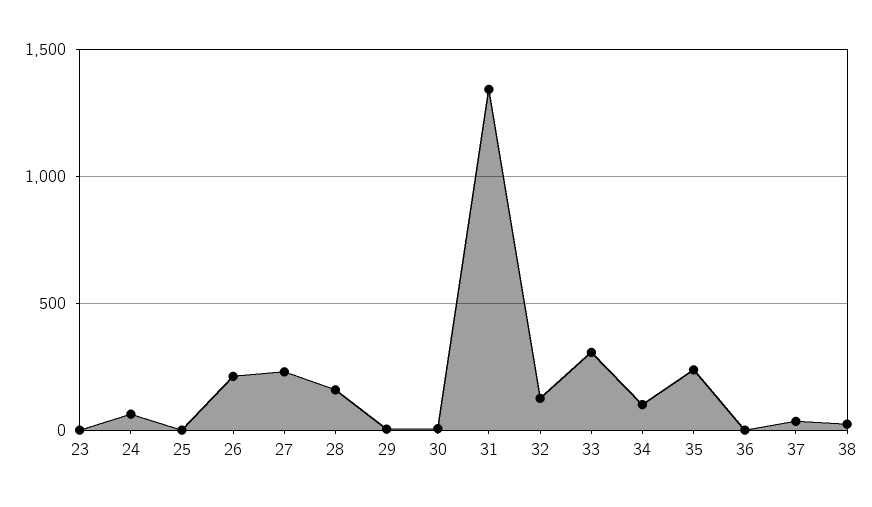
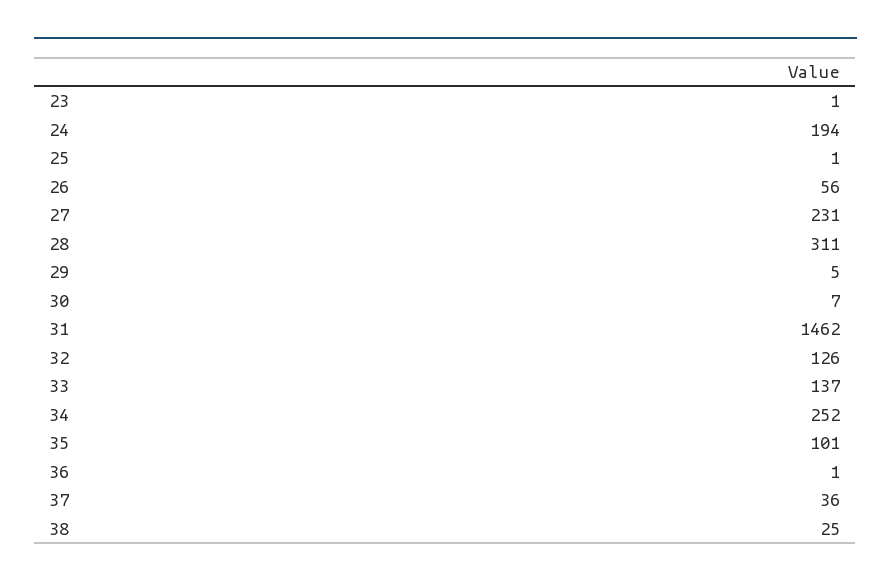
  {
    "23": 1,
-   "24": 50,
+   "24": 194,
    "25": 1,
-   "26": 200,
+   "26": 56,
    "27": 231,
-   "28": 150,
+   "28": 311,
    "29": 5,
    "30": 7,
-   "31": 1350,
+   "31": 1462,
    "32": 126,
-   "33": 300,
+   "33": 137,
-   "34": 100,
+   "34": 252,
-   "35": 250,
+   "35": 101,
    "36": 1,
    "37": 36,
    "38": 25
  }

